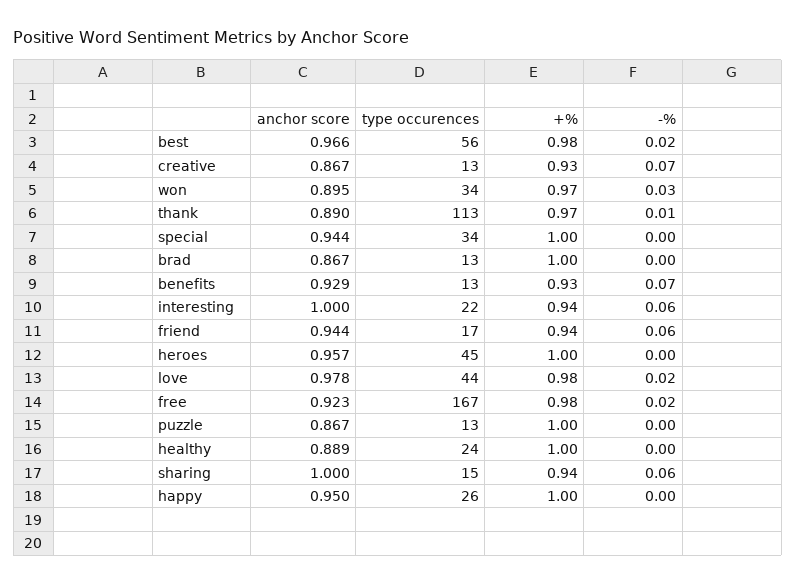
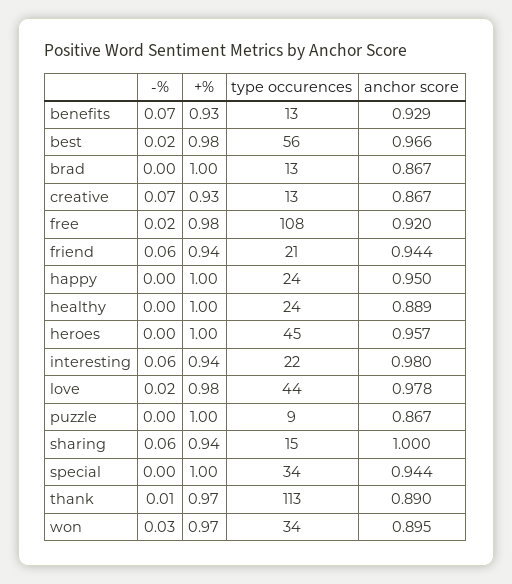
  {
    "anchor score": {
      "best": 0.966,
      "creative": 0.867,
      "won": 0.895,
      "thank": 0.89,
      "special": 0.944,
      "brad": 0.867,
      "benefits": 0.929,
-     "interesting": 1,
+     "interesting": 0.98,
      "friend": 0.944,
      "heroes": 0.957,
      "love": 0.978,
-     "free": 0.923,
+     "free": 0.92,
      "puzzle": 0.867,
      "healthy": 0.889,
      "sharing": 1,
      "happy": 0.95
    },
    "type occurences": {
      "best": 56,
      "creative": 13,
      "won": 34,
      "thank": 113,
      "special": 34,
      "brad": 13,
      "benefits": 13,
      "interesting": 22,
-     "friend": 17,
+     "friend": 21,
      "heroes": 45,
      "love": 44,
-     "free": 167,
+     "free": 108,
-     "puzzle": 13,
+     "puzzle": 9,
      "healthy": 24,
      "sharing": 15,
-     "happy": 26
+     "happy": 24
    },
    "+%": {
      "best": 0.98,
      "creative": 0.93,
      "won": 0.97,
      "thank": 0.97,
      "special": 1,
      "brad": 1,
      "benefits": 0.93,
      "interesting": 0.94,
      "friend": 0.94,
      "heroes": 1,
      "love": 0.98,
      "free": 0.98,
      "puzzle": 1,
      "healthy": 1,
      "sharing": 0.94,
      "happy": 1
    },
    "-%": {
      "best": 0.02,
      "creative": 0.07,
      "won": 0.03,
      "thank": 0.01,
      "special": 0,
      "brad": 0,
      "benefits": 0.07,
      "interesting": 0.06,
      "friend": 0.06,
      "heroes": 0,
      "love": 0.02,
      "free": 0.02,
      "puzzle": 0,
      "healthy": 0,
      "sharing": 0.06,
      "happy": 0
    }
  }

